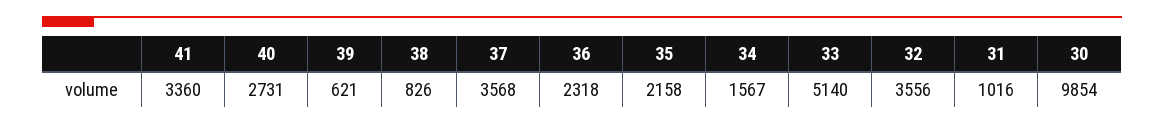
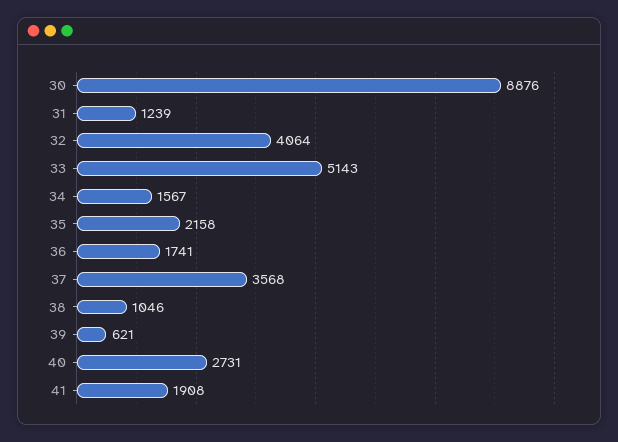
  {
-   "41": 3360,
+   "41": 1908,
    "40": 2731,
    "39": 621,
-   "38": 826,
+   "38": 1046,
    "37": 3568,
-   "36": 2318,
+   "36": 1741,
    "35": 2158,
    "34": 1567,
-   "33": 5140,
+   "33": 5143,
-   "32": 3556,
+   "32": 4064,
-   "31": 1016,
+   "31": 1239,
-   "30": 9854
+   "30": 8876
  }

